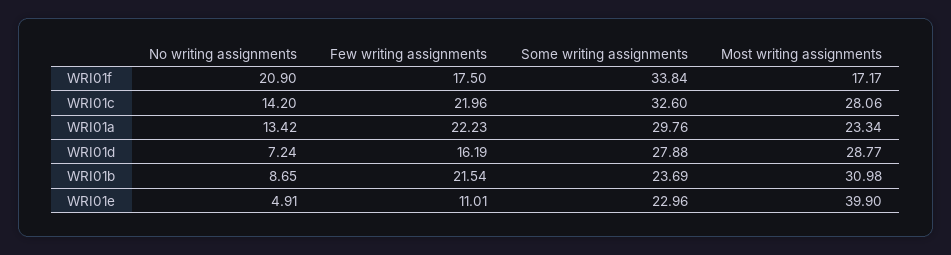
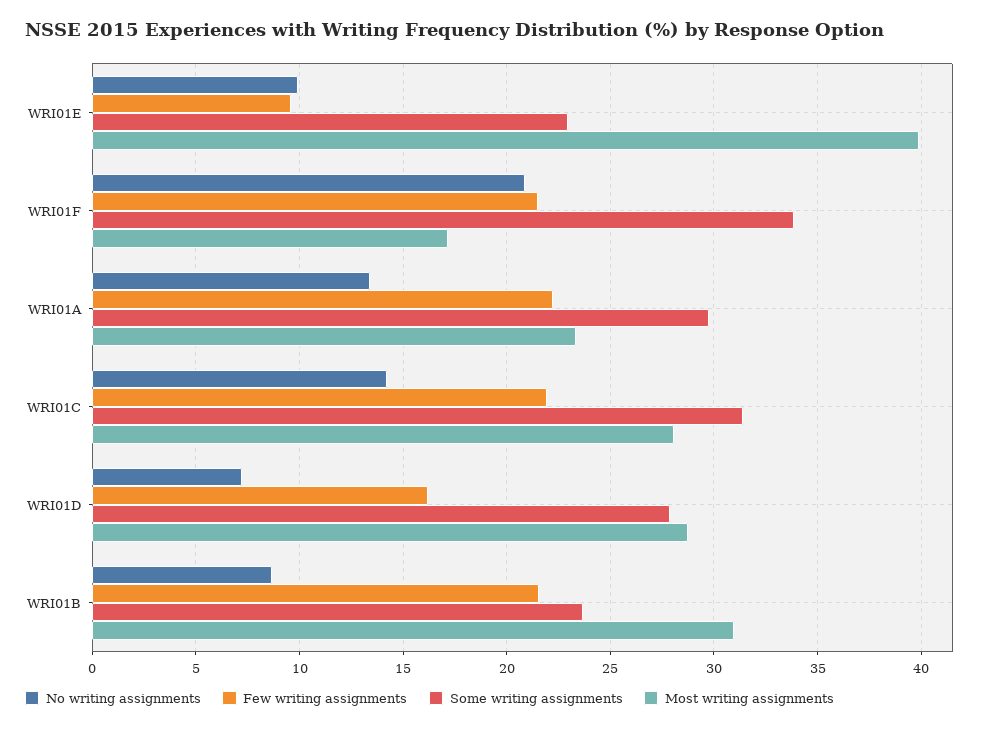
  {
    "No writing assignments": {
      "WRI01f": 20.9,
      "WRI01c": 14.2,
      "WRI01a": 13.42,
      "WRI01d": 7.24,
      "WRI01b": 8.65,
-     "WRI01e": 4.91
+     "WRI01e": 10
    },
    "Few writing assignments": {
-     "WRI01f": 17.5,
+     "WRI01f": 21.5,
      "WRI01c": 21.96,
      "WRI01a": 22.23,
      "WRI01d": 16.19,
      "WRI01b": 21.54,
-     "WRI01e": 11.01
+     "WRI01e": 9.5
    },
    "Some writing assignments": {
      "WRI01f": 33.84,
-     "WRI01c": 32.6,
+     "WRI01c": 31.5,
      "WRI01a": 29.76,
      "WRI01d": 27.88,
      "WRI01b": 23.69,
      "WRI01e": 22.96
    },
    "Most writing assignments": {
      "WRI01f": 17.17,
      "WRI01c": 28.06,
      "WRI01a": 23.34,
      "WRI01d": 28.77,
      "WRI01b": 30.98,
      "WRI01e": 39.9
    }
  }

